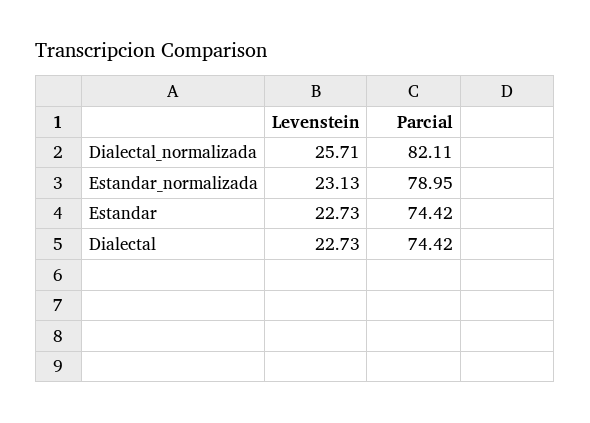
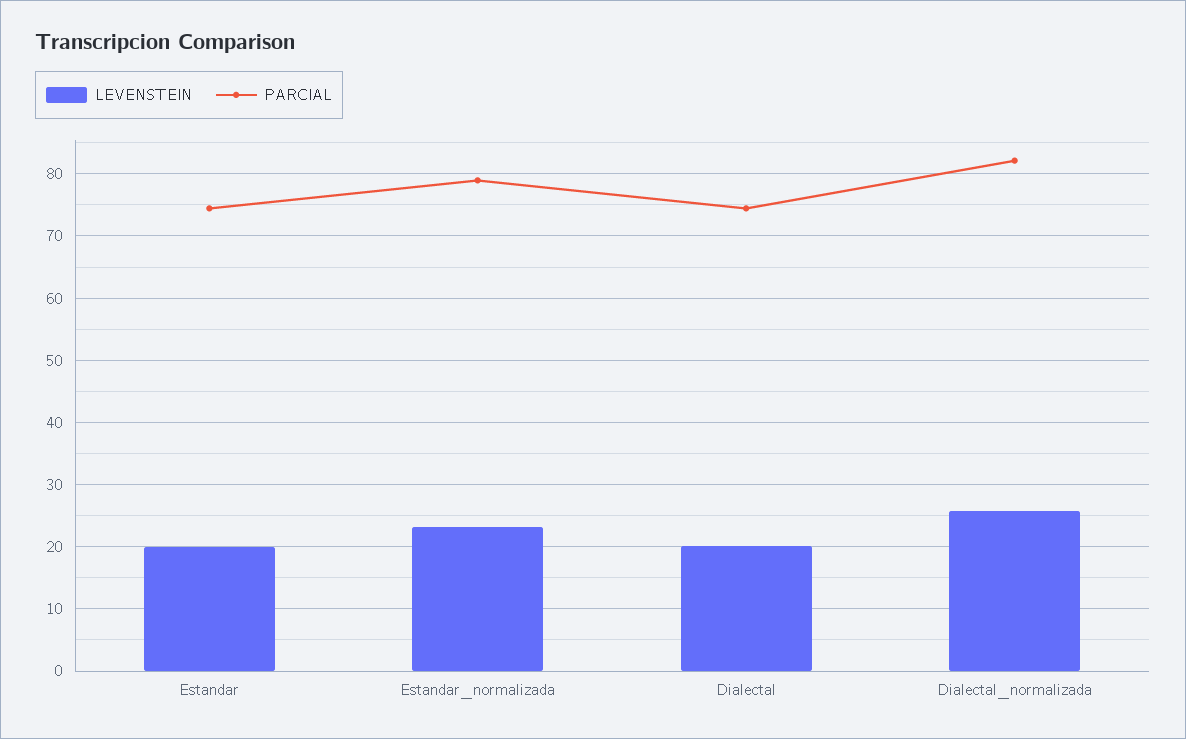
  {
    "Levenstein": {
      "Dialectal_normalizada": 25.71,
      "Estandar_normalizada": 23.13,
-     "Estandar": 22.73,
+     "Estandar": 20,
-     "Dialectal": 22.73
+     "Dialectal": 20
    },
    "Parcial": {
      "Dialectal_normalizada": 82.11,
      "Estandar_normalizada": 78.95,
      "Estandar": 74.42,
      "Dialectal": 74.42
    }
  }

